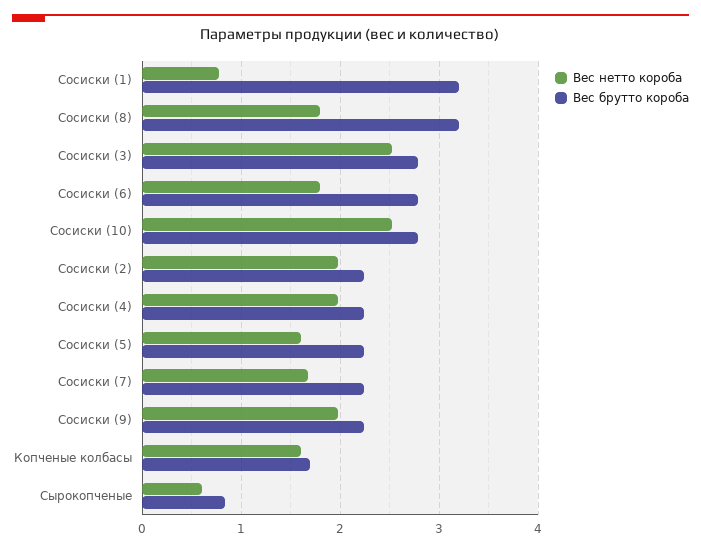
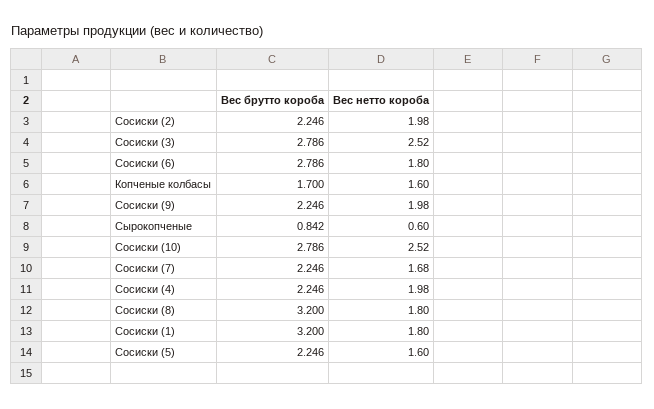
  {
    "Вес нетто короба": {
-     "Сосиски (1)": 0.8,
+     "Сосиски (1)": 1.8,
      "Сосиски (8)": 1.8,
      "Сосиски (3)": 2.52,
      "Сосиски (6)": 1.8,
      "Сосиски (10)": 2.52,
      "Сосиски (2)": 1.98,
      "Сосиски (4)": 1.98,
      "Сосиски (5)": 1.6,
      "Сосиски (7)": 1.68,
      "Сосиски (9)": 1.98,
      "Копченые колбасы": 1.6,
      "Сырокопченые": 0.6
    },
    "Вес брутто короба": {
      "Сосиски (1)": 3.2,
      "Сосиски (8)": 3.2,
      "Сосиски (3)": 2.786,
      "Сосиски (6)": 2.786,
      "Сосиски (10)": 2.786,
      "Сосиски (2)": 2.246,
      "Сосиски (4)": 2.246,
      "Сосиски (5)": 2.246,
      "Сосиски (7)": 2.246,
      "Сосиски (9)": 2.246,
      "Копченые колбасы": 1.7,
      "Сырокопченые": 0.842
    }
  }

